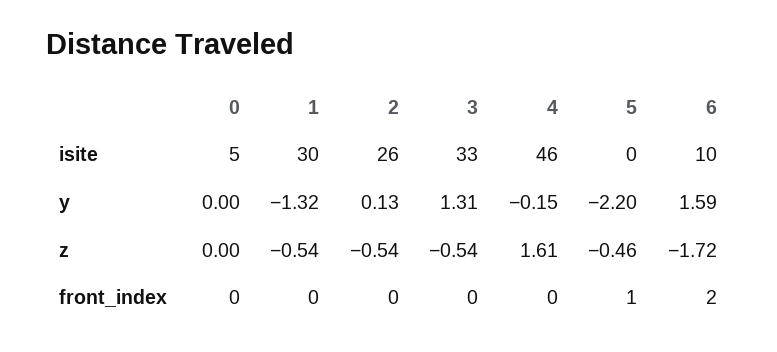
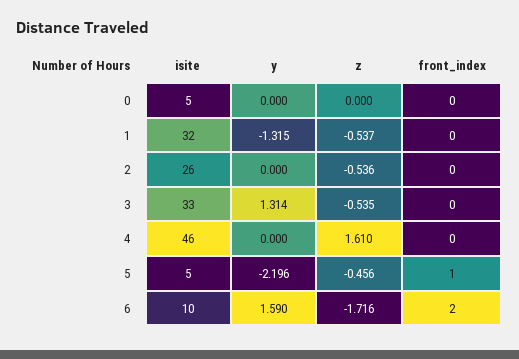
  {
    "0": {
      "isite": 5,
      "y": 0,
      "z": 0,
      "front_index": 0
    },
    "1": {
-     "isite": 30,
+     "isite": 32,
      "y": -1.315,
      "z": -0.537,
      "front_index": 0
    },
    "2": {
      "isite": 26,
-     "y": 0.13,
+     "y": 0,
      "z": -0.536,
      "front_index": 0
    },
    "3": {
      "isite": 33,
      "y": 1.314,
      "z": -0.535,
      "front_index": 0
    },
    "4": {
      "isite": 46,
-     "y": -0.15,
+     "y": 0,
      "z": 1.61,
      "front_index": 0
    },
    "5": {
-     "isite": 0,
+     "isite": 5,
      "y": -2.196,
      "z": -0.456,
      "front_index": 1
    },
    "6": {
      "isite": 10,
      "y": 1.59,
      "z": -1.716,
      "front_index": 2
    }
  }

